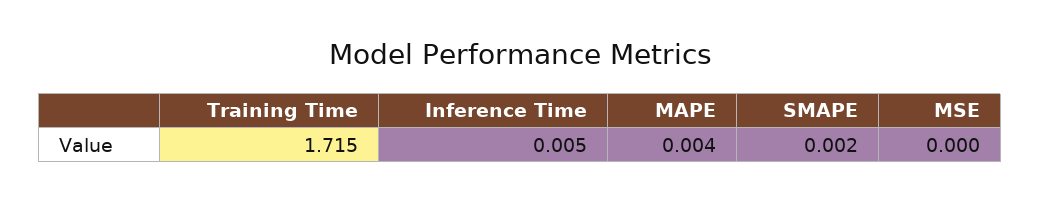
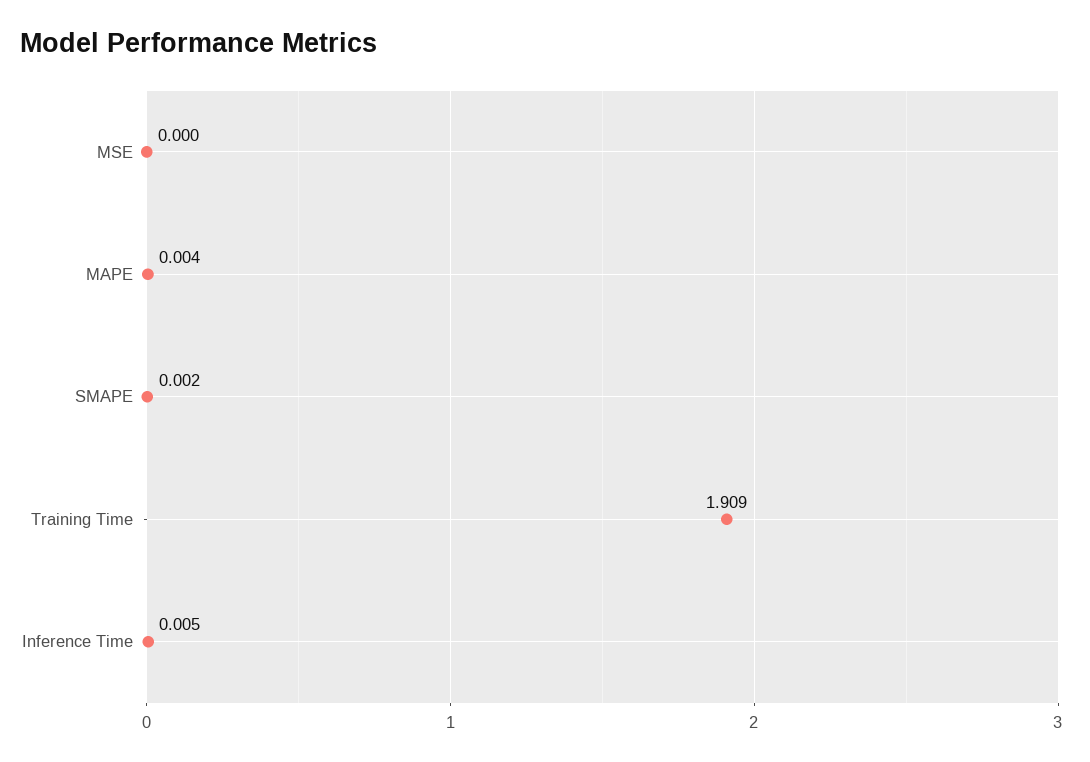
  {
-   "Training Time": 1.715,
+   "Training Time": 1.909,
    "Inference Time": 0.005,
    "MAPE": 0.004,
    "SMAPE": 0.002,
    "MSE": 0
  }

